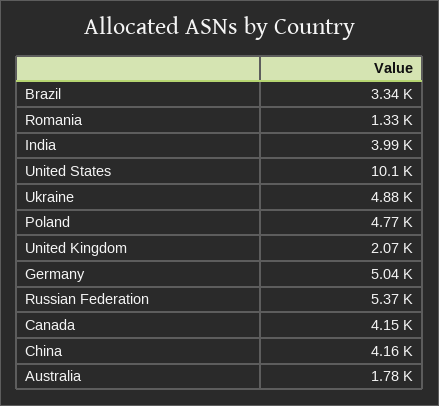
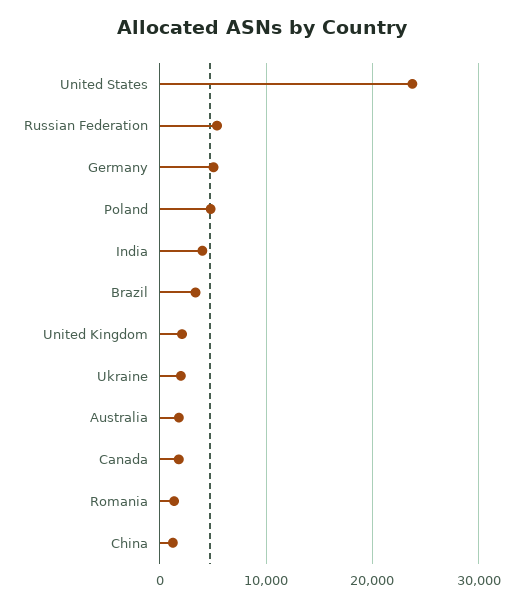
  {
    "Brazil": 3340,
    "Romania": 1330,
    "India": 3990,
-   "United States": 10100,
+   "United States": 24000,
-   "Ukraine": 4880,
+   "Ukraine": 2000,
    "Poland": 4770,
    "United Kingdom": 2070,
    "Germany": 5040,
    "Russian Federation": 5370,
-   "Canada": 4150,
+   "Canada": 2000,
-   "China": 4160,
+   "China": 1000,
    "Australia": 1780
  }

